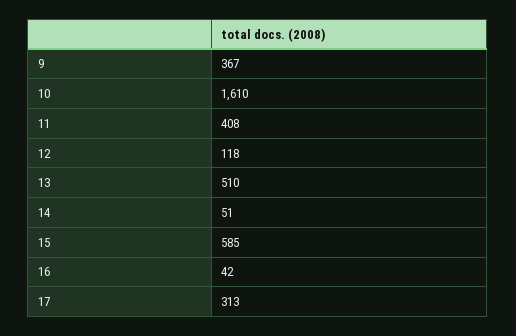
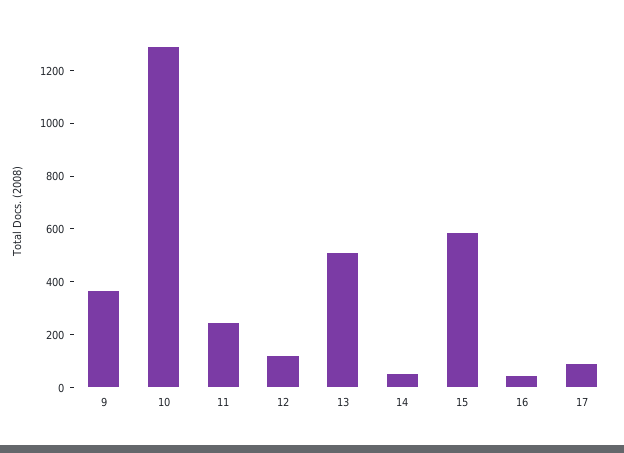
  {
    "9": 367,
-   "10": 1610,
+   "10": 1300,
-   "11": 408,
+   "11": 250,
    "12": 118,
    "13": 510,
    "14": 51,
    "15": 585,
    "16": 42,
-   "17": 313
+   "17": 100
  }

